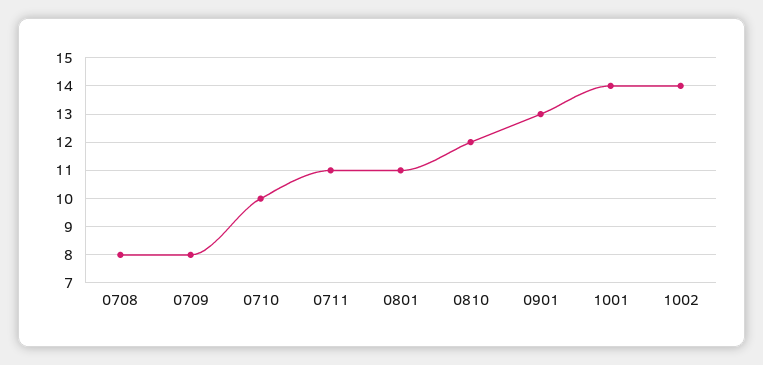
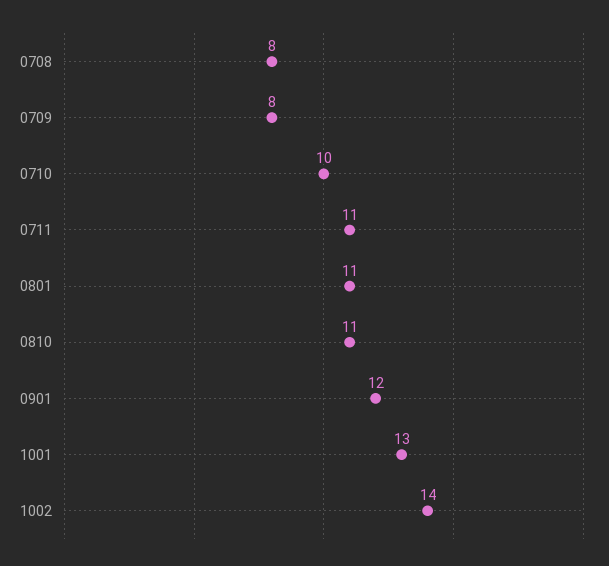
  {
    "0708": 8,
    "0709": 8,
    "0710": 10,
    "0711": 11,
    "0801": 11,
-   "0810": 12,
+   "0810": 11,
-   "0901": 13,
+   "0901": 12,
-   "1001": 14,
+   "1001": 13,
    "1002": 14
  }

